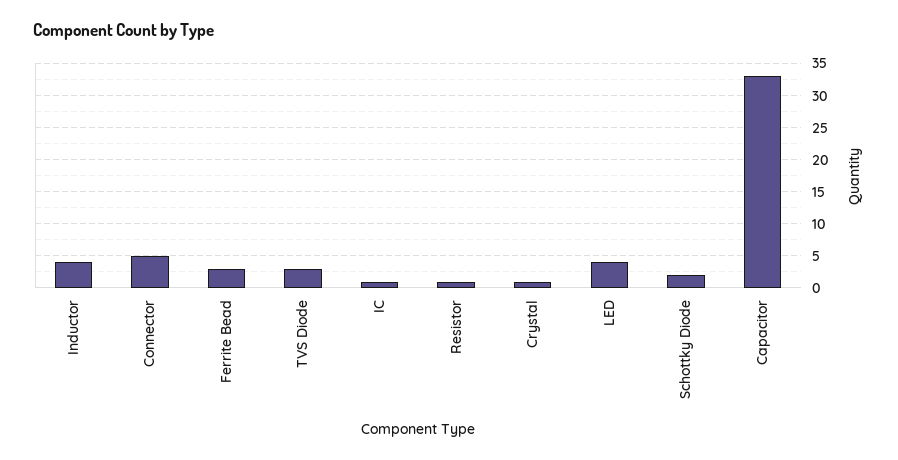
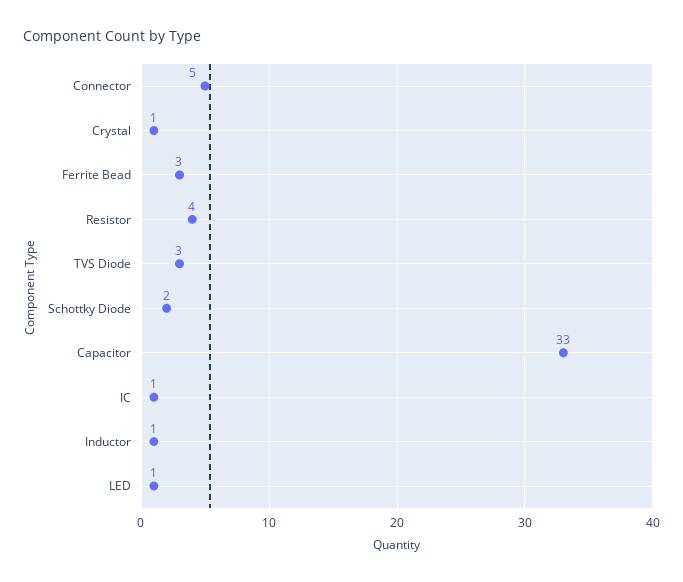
  {
-   "Inductor": 4,
+   "Inductor": 1,
    "Connector": 5,
    "Ferrite Bead": 3,
    "TVS Diode": 3,
    "IC": 1,
-   "Resistor": 1,
+   "Resistor": 4,
    "Crystal": 1,
-   "LED": 4,
+   "LED": 1,
    "Schottky Diode": 2,
    "Capacitor": 33
  }

